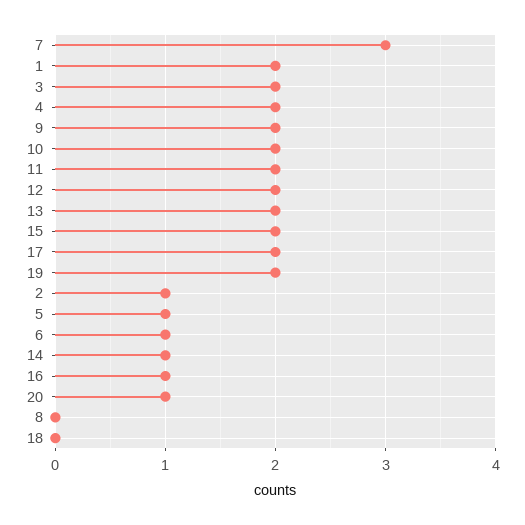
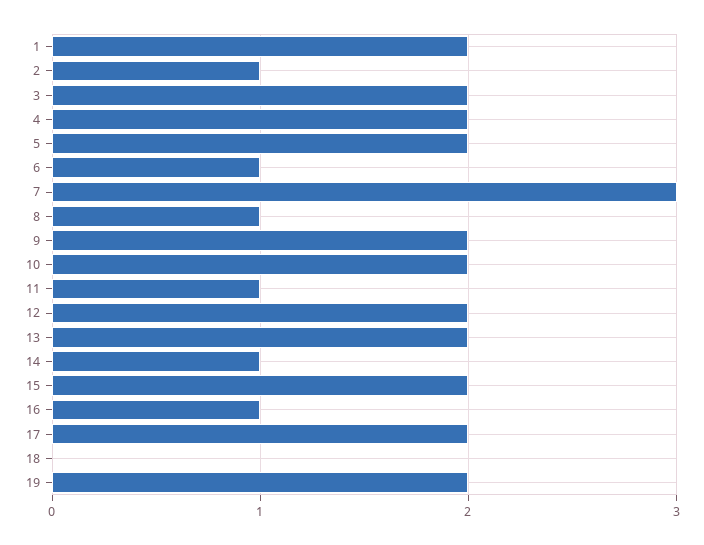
  {
    "7": 3,
    "1": 2,
    "3": 2,
    "4": 2,
    "9": 2,
    "10": 2,
-   "11": 2,
+   "11": 1,
    "12": 2,
    "13": 2,
    "15": 2,
    "17": 2,
    "19": 2,
    "2": 1,
-   "5": 1,
+   "5": 2,
    "6": 1,
    "14": 1,
    "16": 1,
-   "20": 1,
-   "8": 0,
+   "8": 1,
    "18": 0
  }

